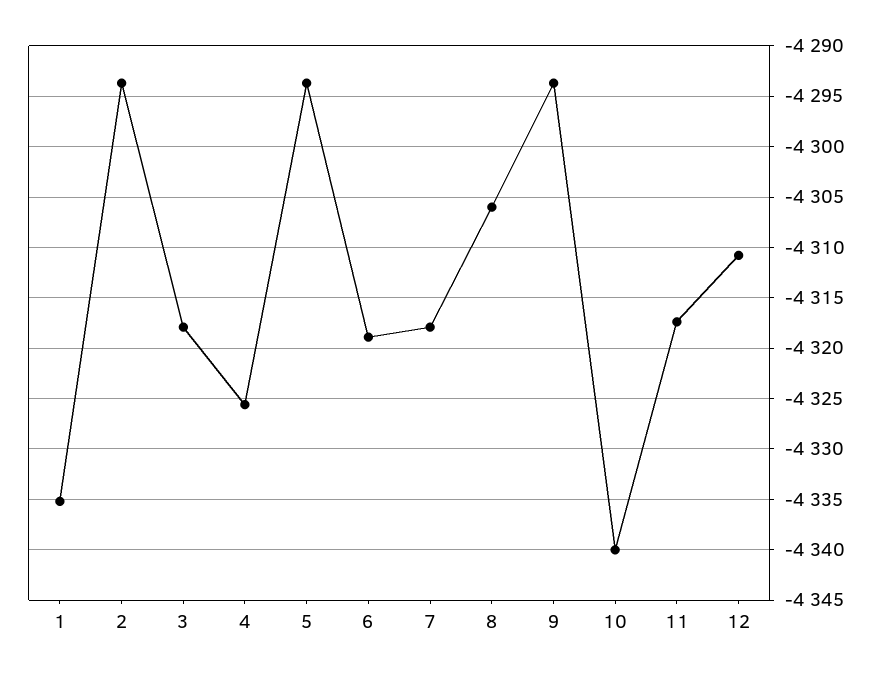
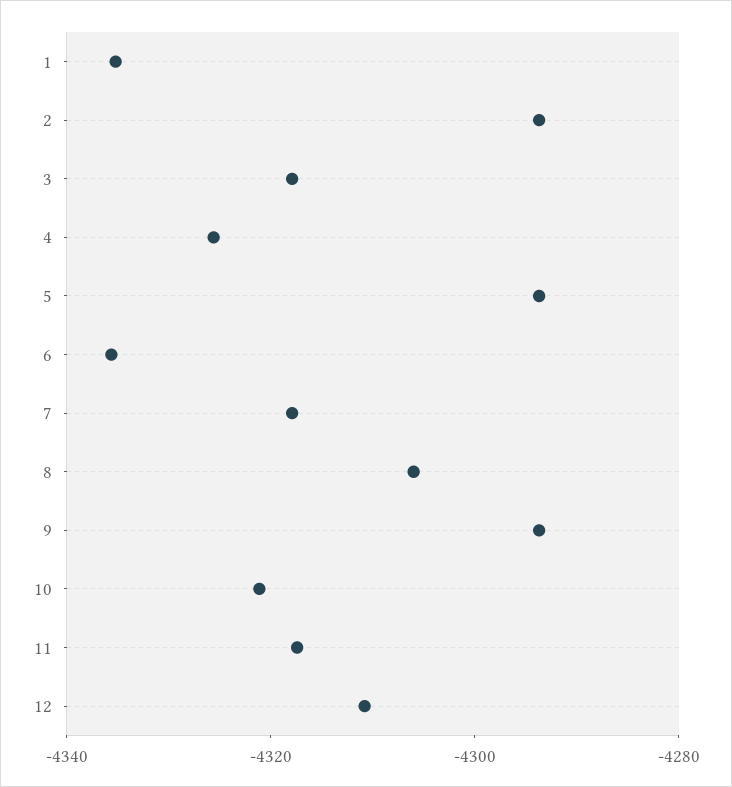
  {
    "1": -4335,
    "2": -4294,
    "3": -4318,
    "4": -4326,
    "5": -4294,
-   "6": -4319,
+   "6": -4335,
    "7": -4318,
    "8": -4306,
    "9": -4294,
-   "10": -4340,
+   "10": -4320,
    "11": -4317,
    "12": -4311
  }

